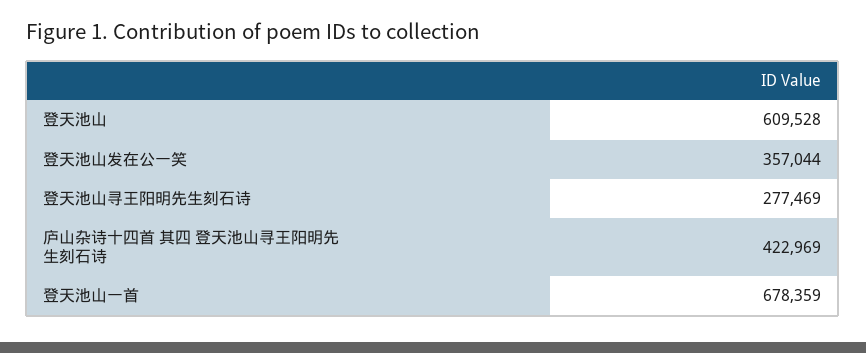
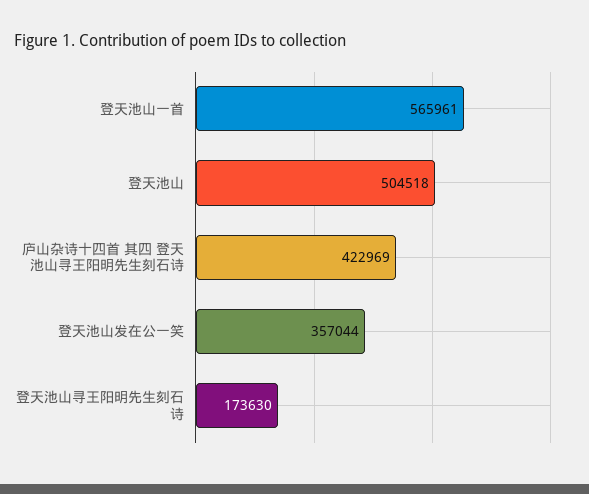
  {
-   "登天池山": 609528,
+   "登天池山": 504518,
    "登天池山发在公一笑": 357044,
-   "登天池山寻王阳明先生刻石诗": 277469,
+   "登天池山寻王阳明先生刻石诗": 173630,
    "庐山杂诗十四首 其四 登天池山寻王阳明先生刻石诗": 422969,
-   "登天池山一首": 678359
+   "登天池山一首": 565961
  }

